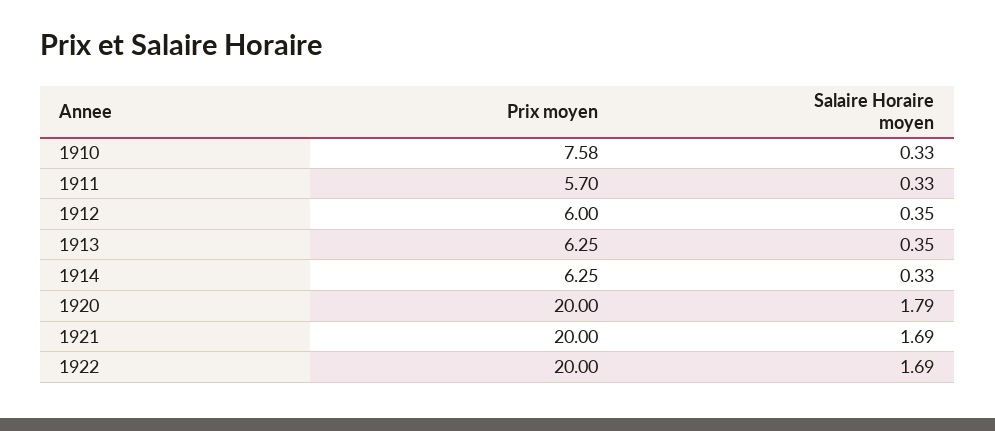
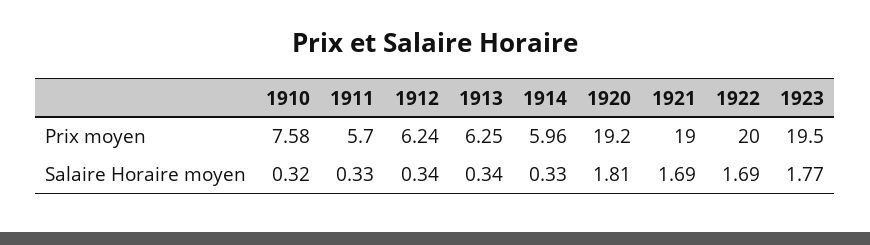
  {
    "Prix moyen": {
      "1910": 7.58,
      "1911": 5.7,
-     "1912": 6,
+     "1912": 6.24,
      "1913": 6.25,
-     "1914": 6.25,
+     "1914": 5.96,
-     "1920": 20,
+     "1920": 19.2,
-     "1921": 20,
+     "1921": 19,
-     "1922": 20
+     "1922": 20,
+     "1923": 19.5
    },
    "Salaire Horaire moyen": {
-     "1910": 0.33,
+     "1910": 0.32,
      "1911": 0.33,
-     "1912": 0.35,
+     "1912": 0.34,
-     "1913": 0.35,
+     "1913": 0.34,
      "1914": 0.33,
-     "1920": 1.79,
+     "1920": 1.81,
      "1921": 1.69,
-     "1922": 1.69
+     "1922": 1.69,
+     "1923": 1.77
    }
  }

